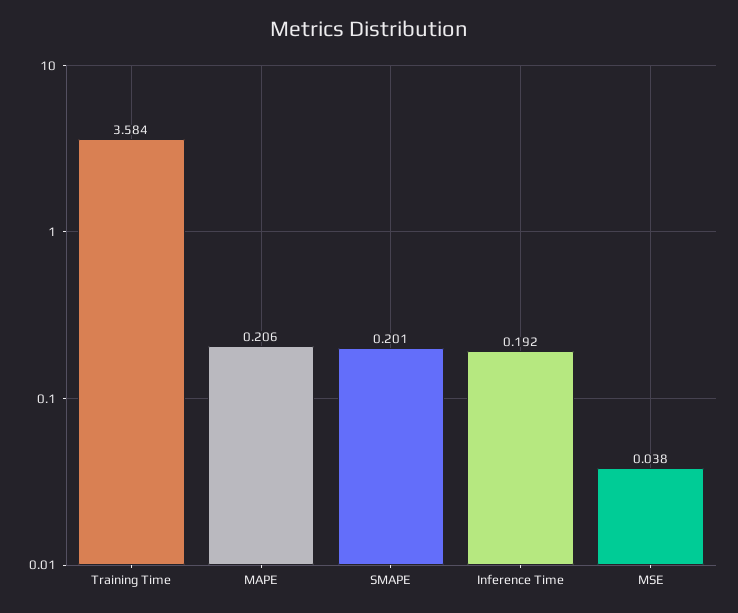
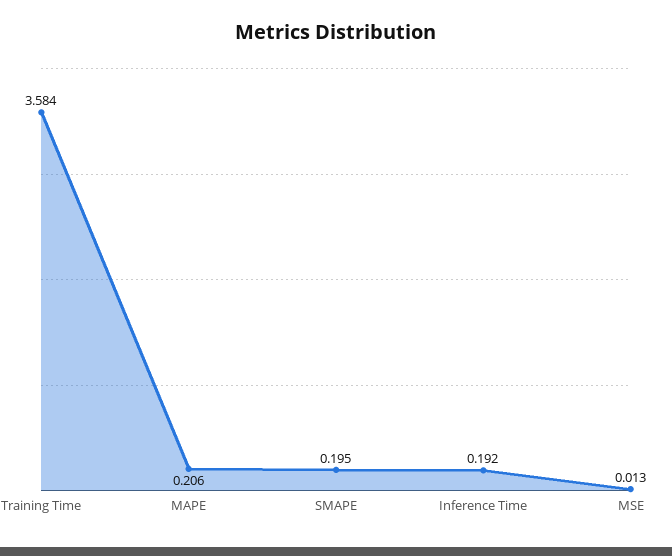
  {
    "Training Time": 3.584,
    "MAPE": 0.206,
-   "SMAPE": 0.201,
+   "SMAPE": 0.195,
    "Inference Time": 0.192,
-   "MSE": 0.038
+   "MSE": 0.013
  }

